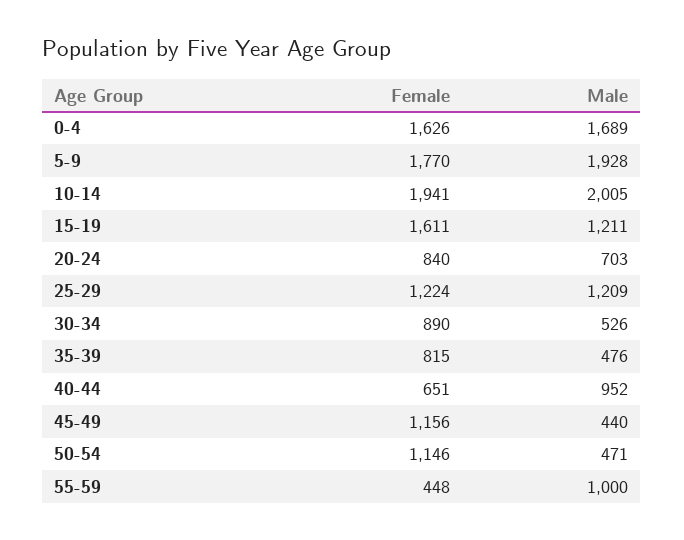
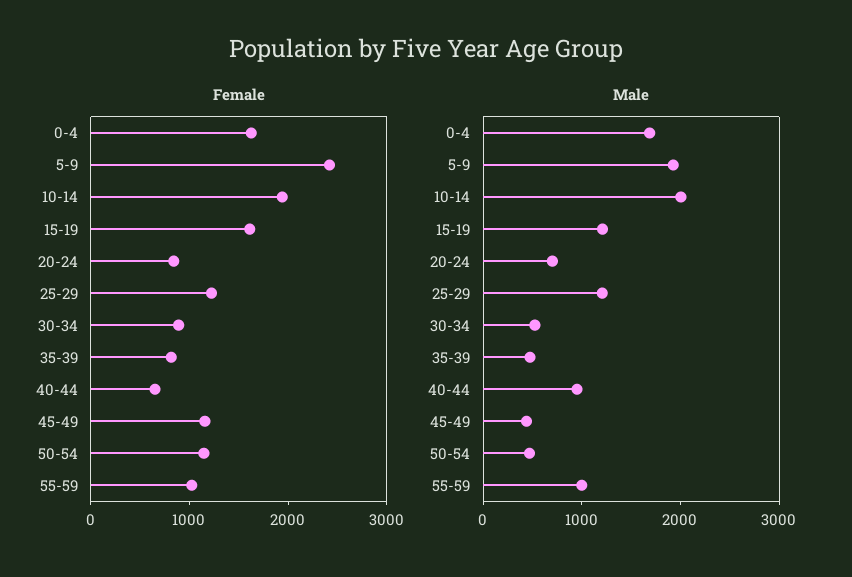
  {
    "Female": {
      "0-4": 1626,
-     "5-9": 1770,
+     "5-9": 2400,
      "10-14": 1941,
      "15-19": 1611,
      "20-24": 840,
      "25-29": 1224,
      "30-34": 890,
      "35-39": 815,
      "40-44": 651,
      "45-49": 1156,
      "50-54": 1146,
-     "55-59": 448
+     "55-59": 1000
    },
    "Male": {
      "0-4": 1689,
      "5-9": 1928,
      "10-14": 2005,
      "15-19": 1211,
      "20-24": 703,
      "25-29": 1209,
      "30-34": 526,
      "35-39": 476,
      "40-44": 952,
      "45-49": 440,
      "50-54": 471,
      "55-59": 1000
    }
  }

